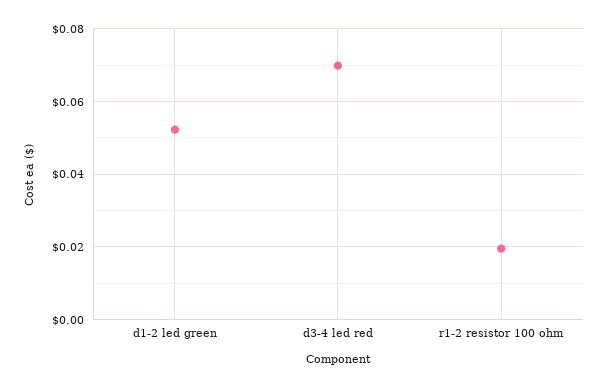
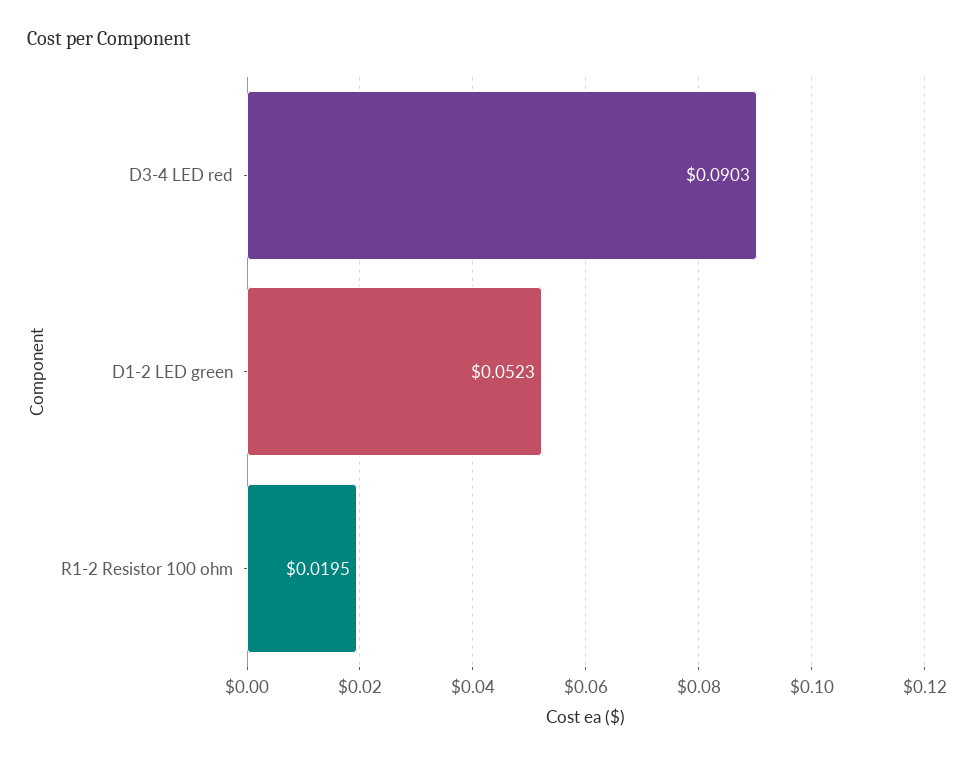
  {
    "d1-2 led green": 0.0523,
-   "d3-4 led red": 0.07,
+   "d3-4 led red": 0.0903,
    "r1-2 resistor 100 ohm": 0.0195
  }

